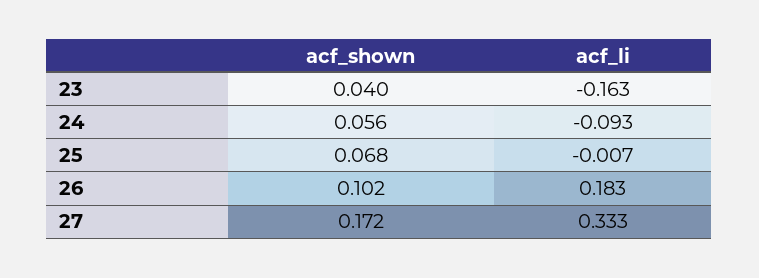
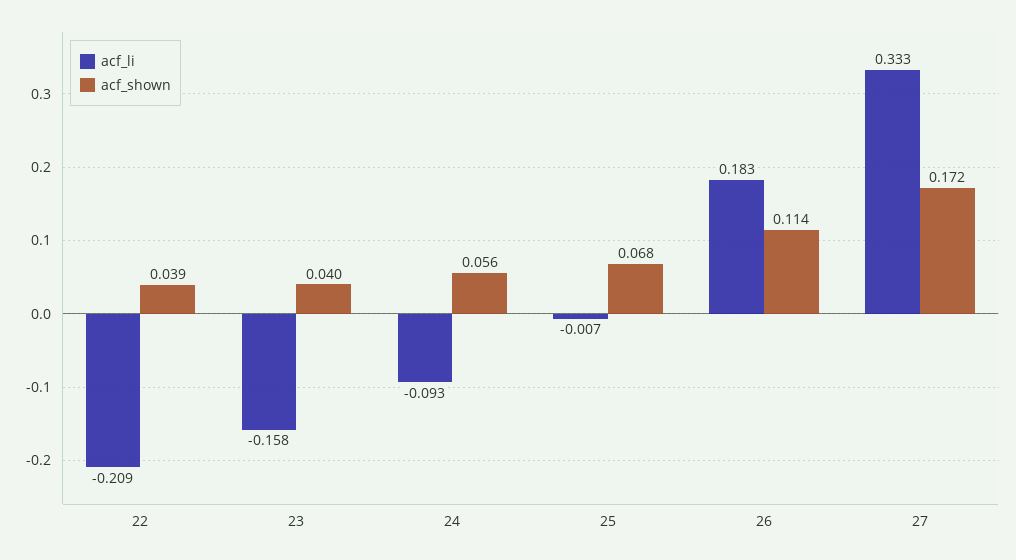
  {
    "acf_shown": {
      "23": 0.04,
      "24": 0.056,
      "25": 0.068,
-     "26": 0.102,
+     "26": 0.114,
-     "27": 0.172
+     "27": 0.172,
+     "22": 0.039
    },
    "acf_li": {
-     "23": -0.163,
+     "23": -0.158,
      "24": -0.093,
      "25": -0.007,
      "26": 0.183,
-     "27": 0.333
+     "27": 0.333,
+     "22": -0.209
    }
  }

